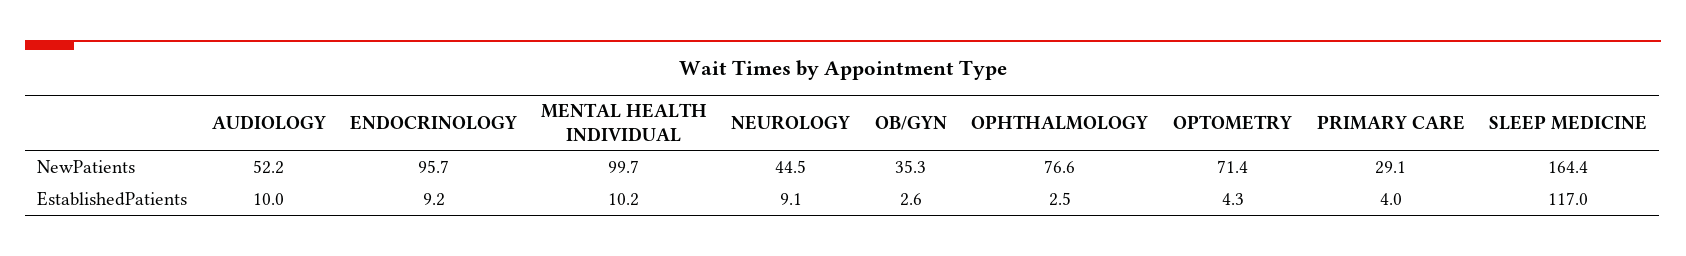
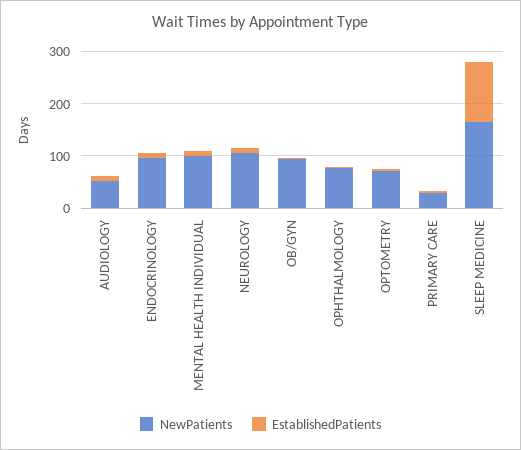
  {
    "NewPatients": {
      "AUDIOLOGY": 52.2,
      "ENDOCRINOLOGY": 95.7,
      "MENTAL HEALTH INDIVIDUAL": 99.7,
-     "NEUROLOGY": 44.5,
+     "NEUROLOGY": 100,
-     "OB/GYN": 35.3,
+     "OB/GYN": 100,
      "OPHTHALMOLOGY": 76.6,
      "OPTOMETRY": 71.4,
      "PRIMARY CARE": 29.1,
      "SLEEP MEDICINE": 164.4
    },
    "EstablishedPatients": {
      "AUDIOLOGY": 10,
      "ENDOCRINOLOGY": 9.2,
      "MENTAL HEALTH INDIVIDUAL": 10.2,
      "NEUROLOGY": 9.1,
      "OB/GYN": 2.6,
      "OPHTHALMOLOGY": 2.5,
      "OPTOMETRY": 4.3,
      "PRIMARY CARE": 4,
      "SLEEP MEDICINE": 117
    }
  }

